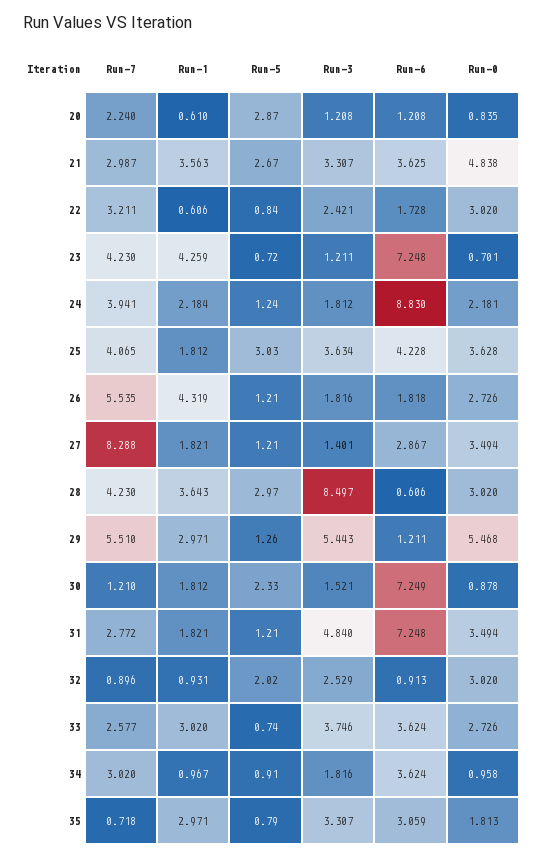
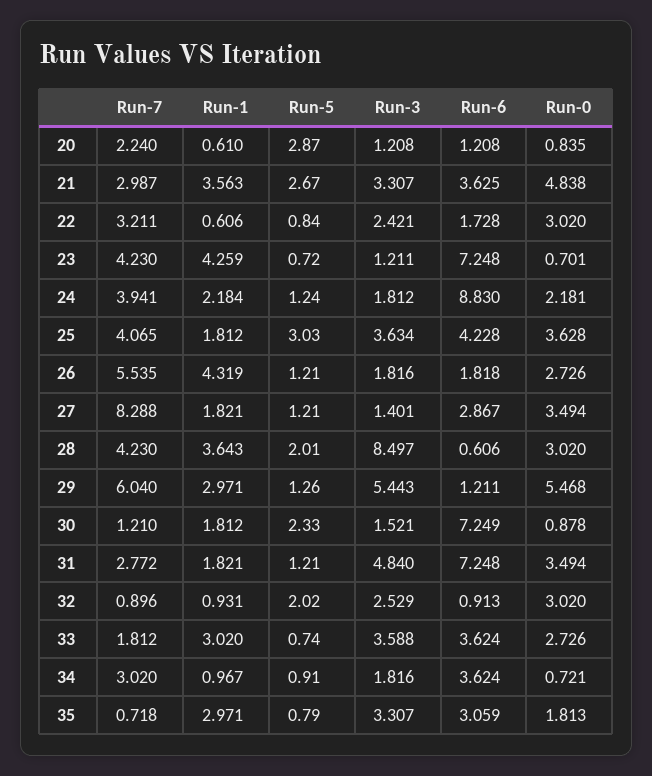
  {
    "Run-7": {
      "20": 2.24,
      "21": 2.987,
      "22": 3.211,
      "23": 4.23,
      "24": 3.941,
      "25": 4.065,
      "26": 5.535,
      "27": 8.288,
      "28": 4.23,
-     "29": 5.51,
+     "29": 6.04,
      "30": 1.21,
      "31": 2.772,
      "32": 0.896,
-     "33": 2.577,
+     "33": 1.812,
      "34": 3.02,
      "35": 0.718
    },
    "Run-1": {
      "20": 0.61,
      "21": 3.563,
      "22": 0.606,
      "23": 4.259,
      "24": 2.184,
      "25": 1.812,
      "26": 4.319,
      "27": 1.821,
      "28": 3.643,
      "29": 2.971,
      "30": 1.812,
      "31": 1.821,
      "32": 0.931,
      "33": 3.02,
      "34": 0.967,
      "35": 2.971
    },
    "Run-5": {
      "20": 2.87,
      "21": 2.67,
      "22": 0.84,
      "23": 0.72,
      "24": 1.24,
      "25": 3.03,
      "26": 1.21,
      "27": 1.21,
-     "28": 2.97,
+     "28": 2.01,
      "29": 1.26,
      "30": 2.33,
      "31": 1.21,
      "32": 2.02,
      "33": 0.74,
      "34": 0.91,
      "35": 0.79
    },
    "Run-3": {
      "20": 1.208,
      "21": 3.307,
      "22": 2.421,
      "23": 1.211,
      "24": 1.812,
      "25": 3.634,
      "26": 1.816,
      "27": 1.401,
      "28": 8.497,
      "29": 5.443,
      "30": 1.521,
      "31": 4.84,
      "32": 2.529,
-     "33": 3.746,
+     "33": 3.588,
      "34": 1.816,
      "35": 3.307
    },
    "Run-6": {
      "20": 1.208,
      "21": 3.625,
      "22": 1.728,
      "23": 7.248,
      "24": 8.83,
      "25": 4.228,
      "26": 1.818,
      "27": 2.867,
      "28": 0.606,
      "29": 1.211,
      "30": 7.249,
      "31": 7.248,
      "32": 0.913,
      "33": 3.624,
      "34": 3.624,
      "35": 3.059
    },
    "Run-0": {
      "20": 0.835,
      "21": 4.838,
      "22": 3.02,
      "23": 0.701,
      "24": 2.181,
      "25": 3.628,
      "26": 2.726,
      "27": 3.494,
      "28": 3.02,
      "29": 5.468,
      "30": 0.878,
      "31": 3.494,
      "32": 3.02,
      "33": 2.726,
-     "34": 0.958,
+     "34": 0.721,
      "35": 1.813
    }
  }

